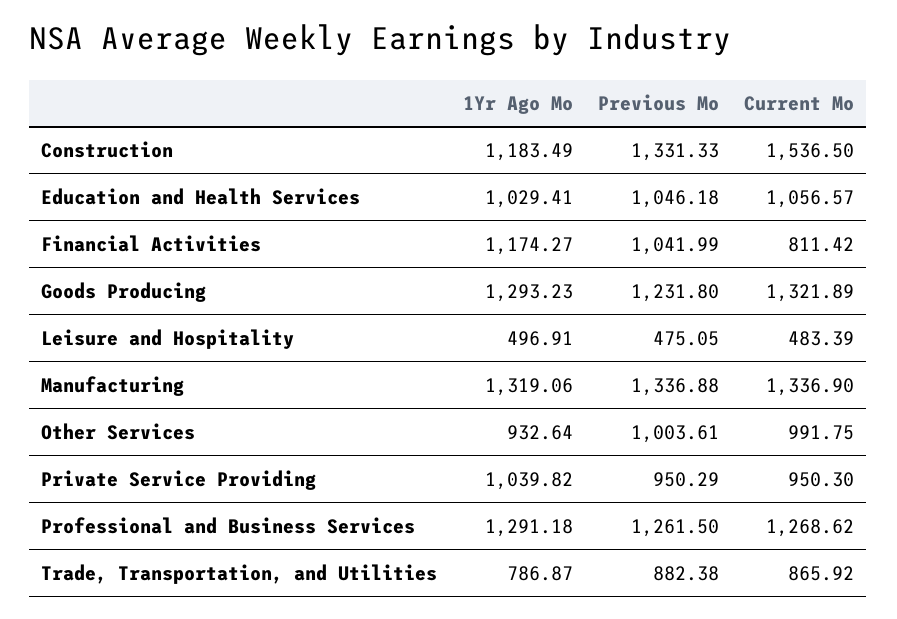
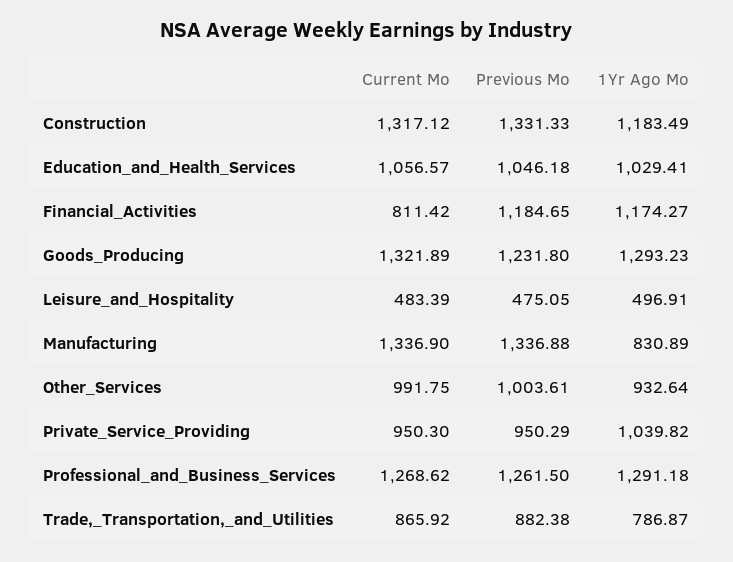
  {
    "1Yr Ago Mo": {
      "Construction": 1183.49,
      "Education and Health Services": 1029.41,
      "Financial Activities": 1174.27,
      "Goods Producing": 1293.23,
      "Leisure and Hospitality": 496.91,
-     "Manufacturing": 1319.06,
+     "Manufacturing": 830.89,
      "Other Services": 932.64,
      "Private Service Providing": 1039.82,
      "Professional and Business Services": 1291.18,
      "Trade, Transportation, and Utilities": 786.87
    },
    "Previous Mo": {
      "Construction": 1331.33,
      "Education and Health Services": 1046.18,
-     "Financial Activities": 1041.99,
+     "Financial Activities": 1184.65,
      "Goods Producing": 1231.8,
      "Leisure and Hospitality": 475.05,
      "Manufacturing": 1336.88,
      "Other Services": 1003.61,
      "Private Service Providing": 950.29,
      "Professional and Business Services": 1261.5,
      "Trade, Transportation, and Utilities": 882.38
    },
    "Current Mo": {
-     "Construction": 1536.5,
+     "Construction": 1317.12,
      "Education and Health Services": 1056.57,
      "Financial Activities": 811.42,
      "Goods Producing": 1321.89,
      "Leisure and Hospitality": 483.39,
      "Manufacturing": 1336.9,
      "Other Services": 991.75,
      "Private Service Providing": 950.3,
      "Professional and Business Services": 1268.62,
      "Trade, Transportation, and Utilities": 865.92
    }
  }

